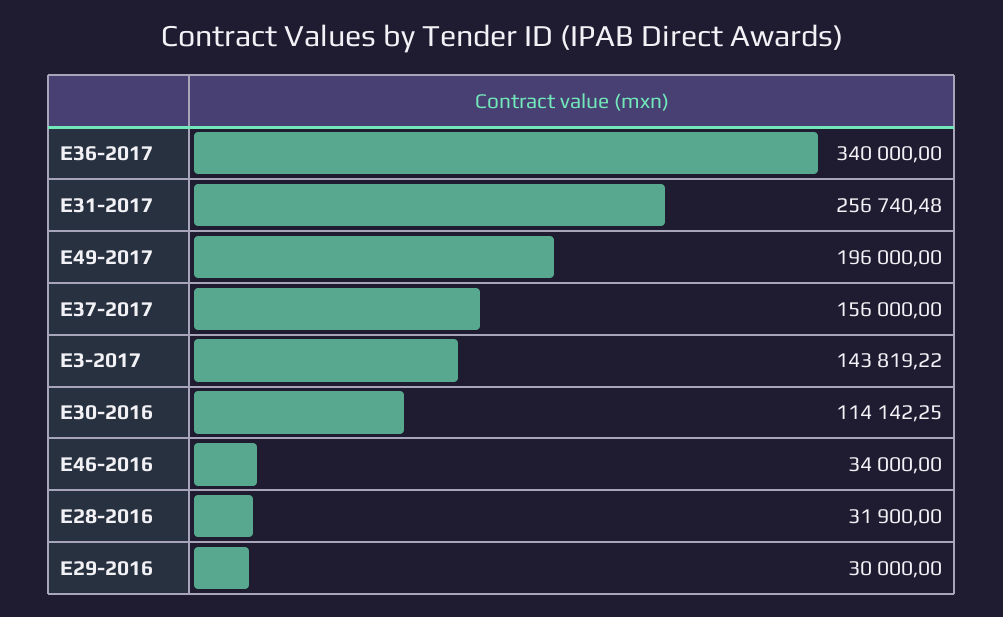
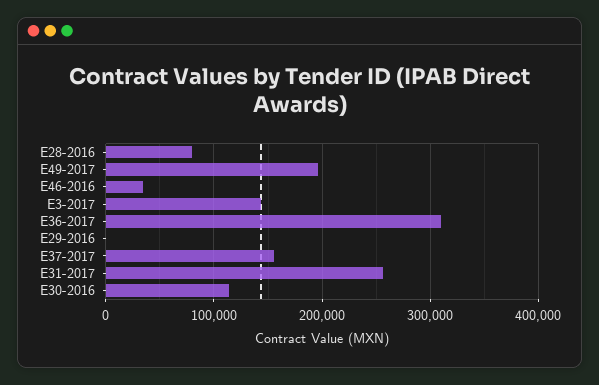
  {
-   "E36-2017": 340000,
+   "E36-2017": 310000,
    "E31-2017": 256740.48,
    "E49-2017": 196000,
    "E37-2017": 156000,
    "E3-2017": 143819.22,
    "E30-2016": 114142.25,
    "E46-2016": 34000,
-   "E28-2016": 31900,
+   "E28-2016": 80000,
-   "E29-2016": 30000
+   "E29-2016": 0
  }

